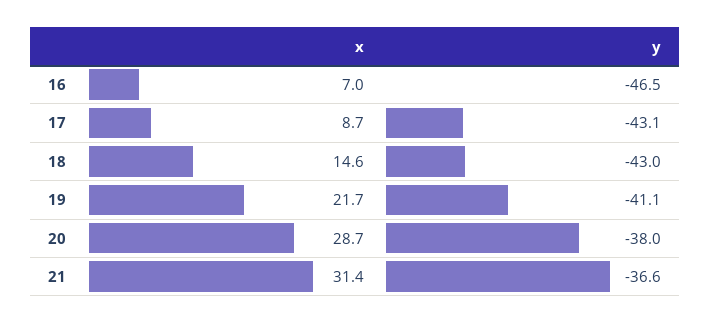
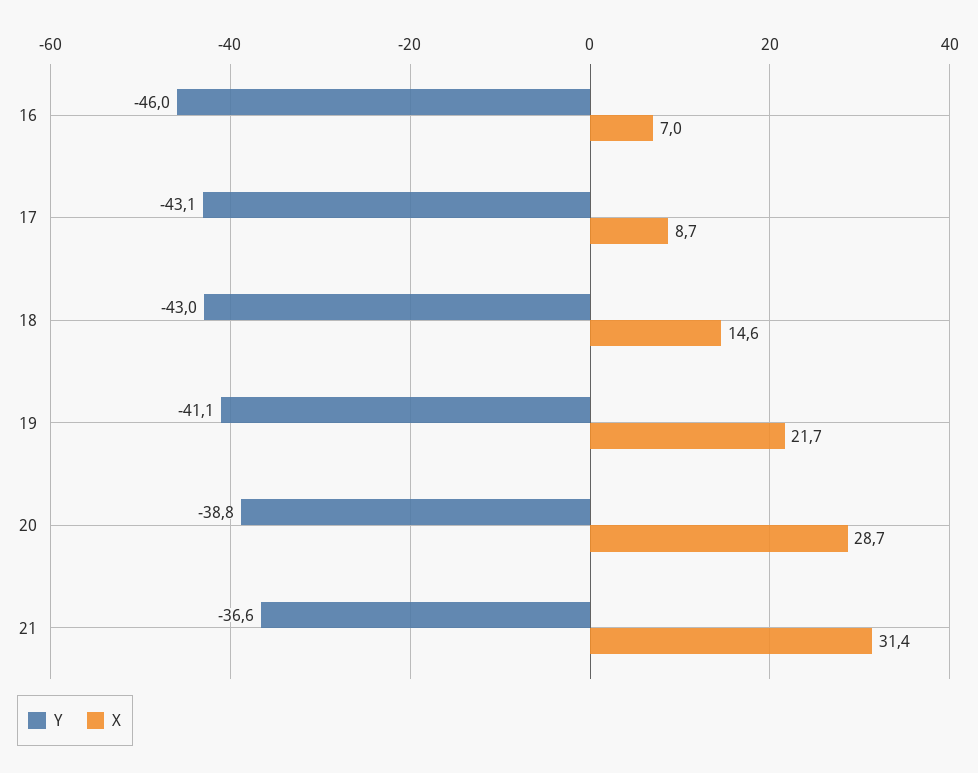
  {
    "x": {
      "16": 7,
      "17": 8.7,
      "18": 14.6,
      "19": 21.7,
      "20": 28.7,
      "21": 31.4
    },
    "y": {
-     "16": -46.5,
+     "16": -46,
      "17": -43.1,
      "18": -43,
      "19": -41.1,
-     "20": -38,
+     "20": -38.8,
      "21": -36.6
    }
  }

